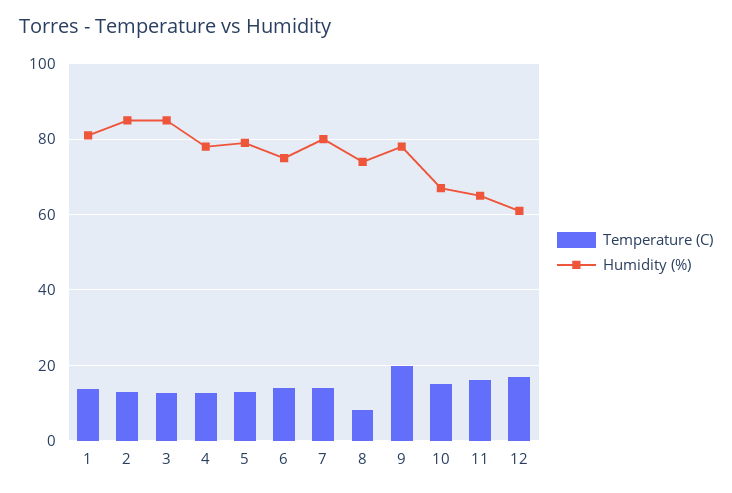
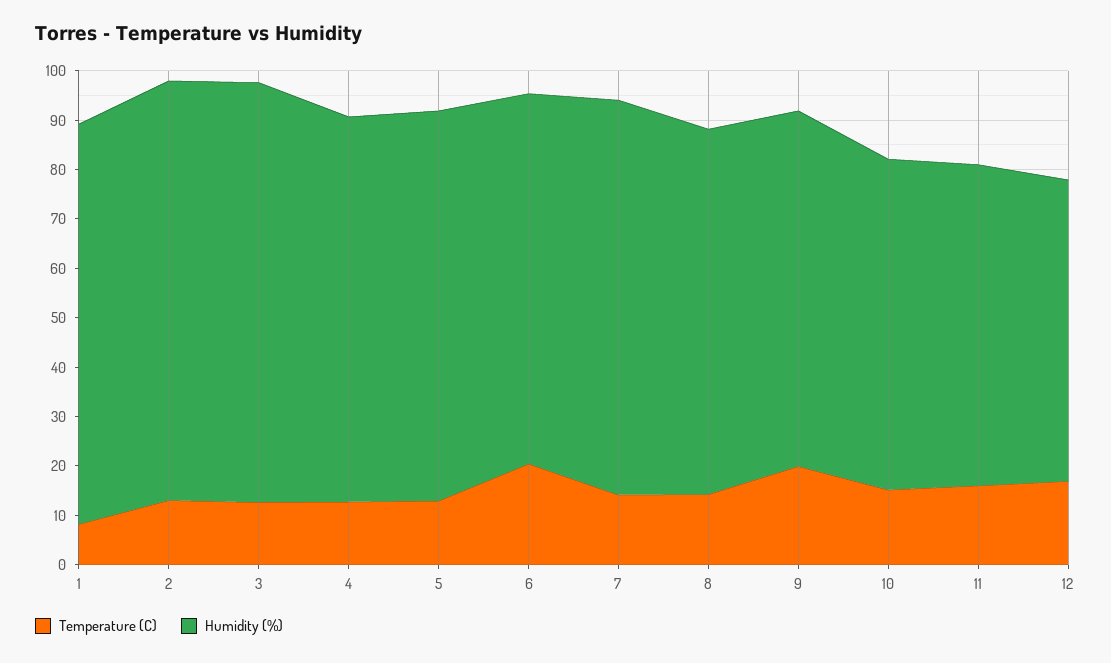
  {
    "Temperature (C)": {
-     "1": 14,
+     "1": 8,
      "2": 14,
      "3": 12,
      "4": 12,
      "5": 12,
-     "6": 14,
+     "6": 20,
      "7": 14,
-     "8": 8,
+     "8": 14,
      "9": 20,
      "10": 16,
      "11": 16,
      "12": 16
    },
    "Humidity (%)": {
      "1": 82,
      "2": 86,
      "3": 86,
      "4": 78,
      "5": 80,
      "6": 76,
      "7": 80,
      "8": 74,
-     "9": 78,
+     "9": 72,
      "10": 68,
      "11": 66,
      "12": 62
    }
  }

